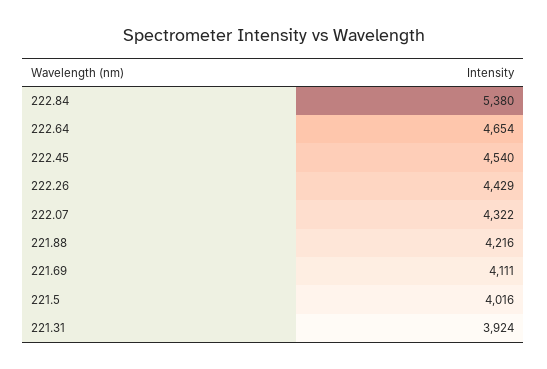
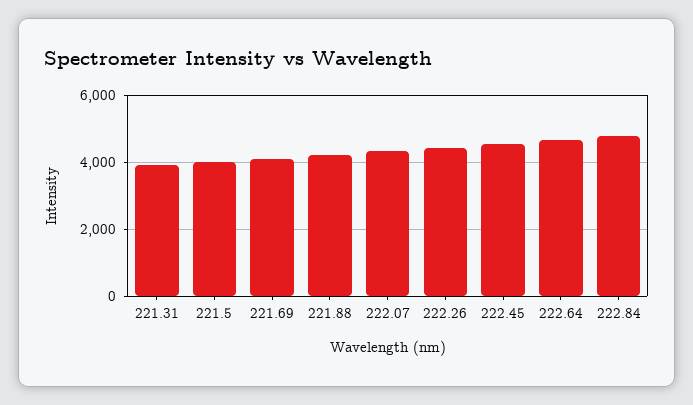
  {
-   "222.84": 5380,
+   "222.84": 4800,
    "222.64": 4654,
    "222.45": 4540,
    "222.26": 4429,
    "222.07": 4322,
    "221.88": 4216,
    "221.69": 4111,
    "221.5": 4016,
    "221.31": 3924
  }

